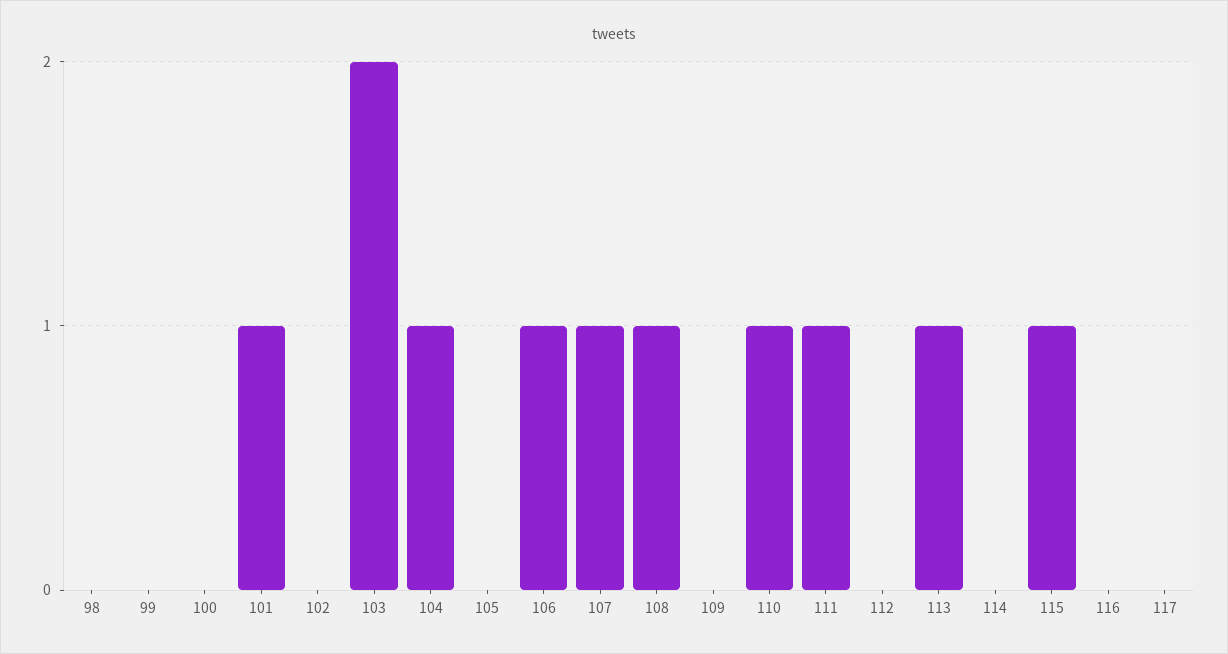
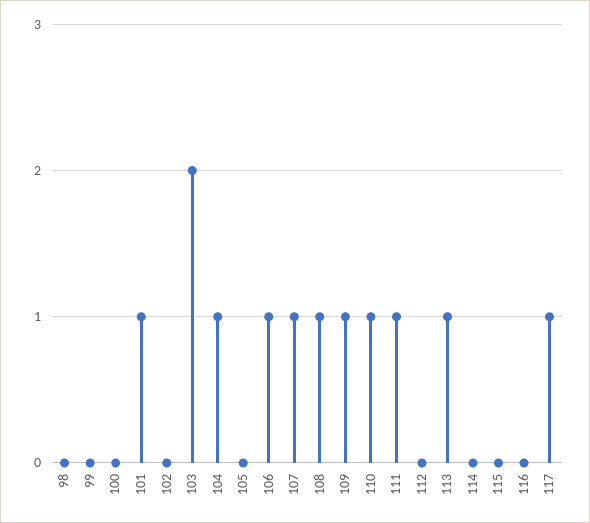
  {
    "98": 0,
    "99": 0,
    "100": 0,
    "101": 1,
    "102": 0,
    "103": 2,
    "104": 1,
    "105": 0,
    "106": 1,
    "107": 1,
    "108": 1,
-   "109": 0,
+   "109": 1,
    "110": 1,
    "111": 1,
    "112": 0,
    "113": 1,
    "114": 0,
-   "115": 1,
+   "115": 0,
    "116": 0,
-   "117": 0
+   "117": 1
  }

